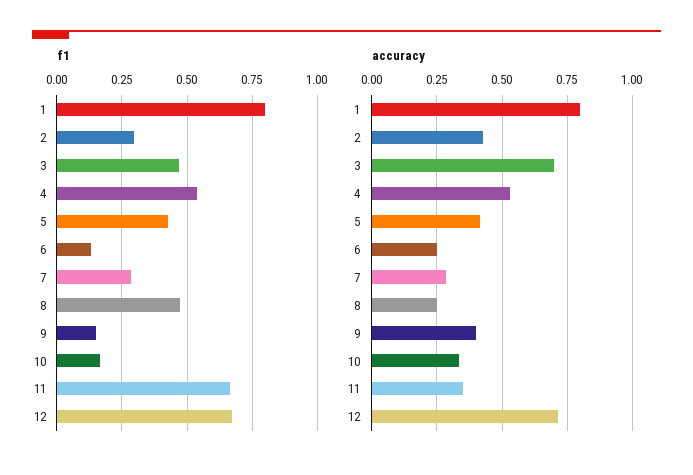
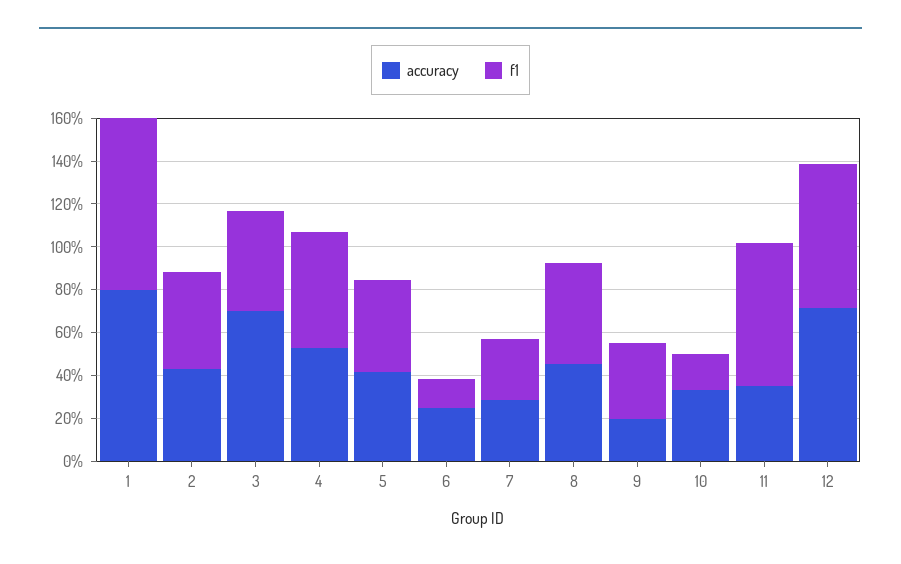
  {
    "f1": {
      "1": 0.8,
-     "2": 0.3,
+     "2": 0.45,
      "3": 0.475,
      "4": 0.55,
      "5": 0.425,
      "6": 0.125,
      "7": 0.275,
      "8": 0.475,
-     "9": 0.15,
+     "9": 0.35,
      "10": 0.175,
      "11": 0.675,
      "12": 0.675
    },
    "accuracy": {
      "1": 0.8,
      "2": 0.425,
      "3": 0.7,
      "4": 0.525,
      "5": 0.425,
      "6": 0.25,
      "7": 0.275,
-     "8": 0.25,
+     "8": 0.45,
-     "9": 0.4,
+     "9": 0.2,
      "10": 0.325,
      "11": 0.35,
      "12": 0.725
    }
  }

